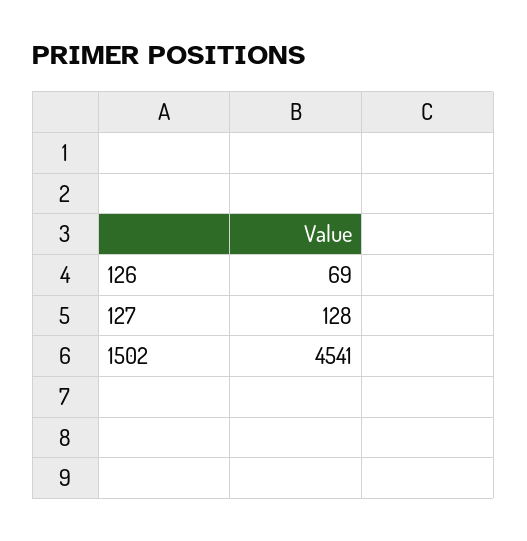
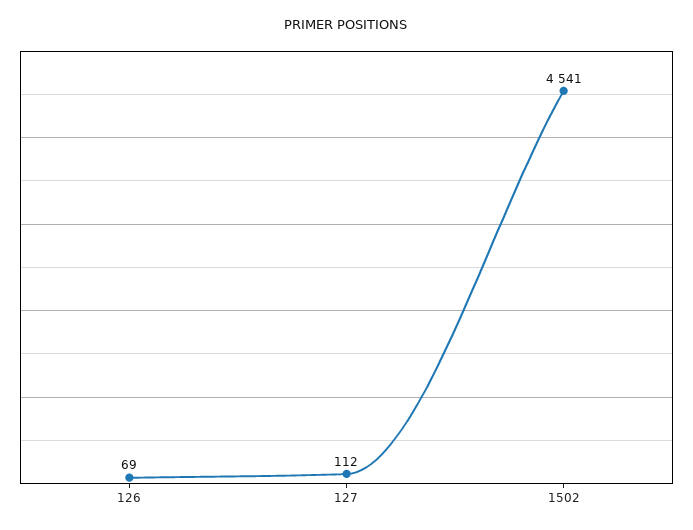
  {
    "126": 69,
-   "127": 128,
+   "127": 112,
    "1502": 4541
  }

